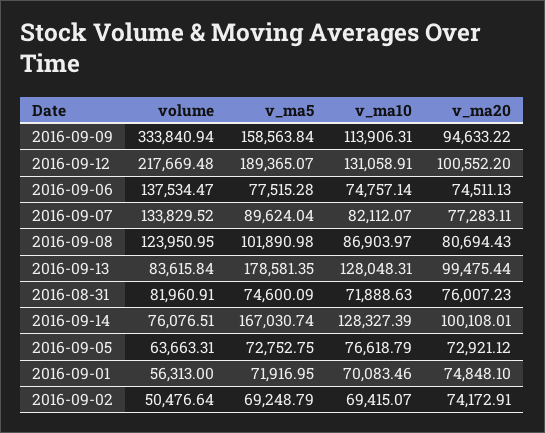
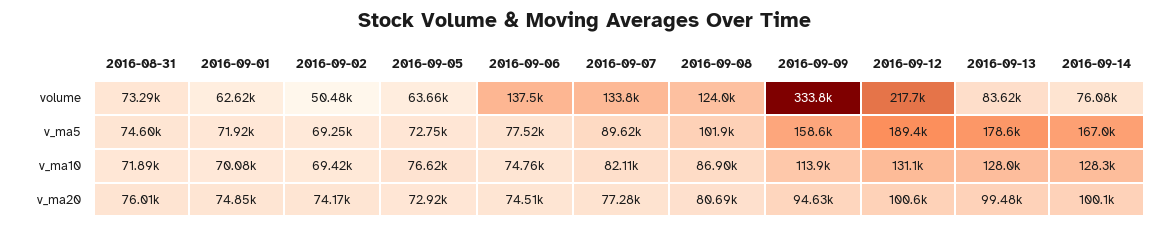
  {
    "volume": {
      "2016-09-09": 333840.94,
      "2016-09-12": 217669.48,
      "2016-09-06": 137534.47,
      "2016-09-07": 133829.52,
      "2016-09-08": 123950.95,
      "2016-09-13": 83615.84,
-     "2016-08-31": 81960.91,
+     "2016-08-31": 73290,
      "2016-09-14": 76076.51,
      "2016-09-05": 63663.31,
-     "2016-09-01": 56313,
+     "2016-09-01": 62620,
      "2016-09-02": 50476.64
    },
    "v_ma5": {
      "2016-09-09": 158563.84,
      "2016-09-12": 189365.07,
      "2016-09-06": 77515.28,
      "2016-09-07": 89624.04,
      "2016-09-08": 101890.98,
      "2016-09-13": 178581.35,
      "2016-08-31": 74600.09,
      "2016-09-14": 167030.74,
      "2016-09-05": 72752.75,
      "2016-09-01": 71916.95,
      "2016-09-02": 69248.79
    },
    "v_ma10": {
      "2016-09-09": 113906.31,
      "2016-09-12": 131058.91,
      "2016-09-06": 74757.14,
      "2016-09-07": 82112.07,
      "2016-09-08": 86903.97,
      "2016-09-13": 128048.31,
      "2016-08-31": 71888.63,
      "2016-09-14": 128327.39,
      "2016-09-05": 76618.79,
      "2016-09-01": 70083.46,
      "2016-09-02": 69415.07
    },
    "v_ma20": {
      "2016-09-09": 94633.22,
      "2016-09-12": 100552.2,
      "2016-09-06": 74511.13,
      "2016-09-07": 77283.11,
      "2016-09-08": 80694.43,
      "2016-09-13": 99475.44,
      "2016-08-31": 76007.23,
      "2016-09-14": 100108.01,
      "2016-09-05": 72921.12,
      "2016-09-01": 74848.1,
      "2016-09-02": 74172.91
    }
  }

